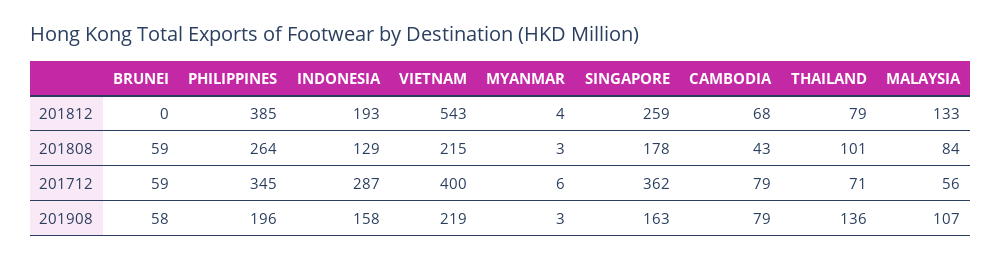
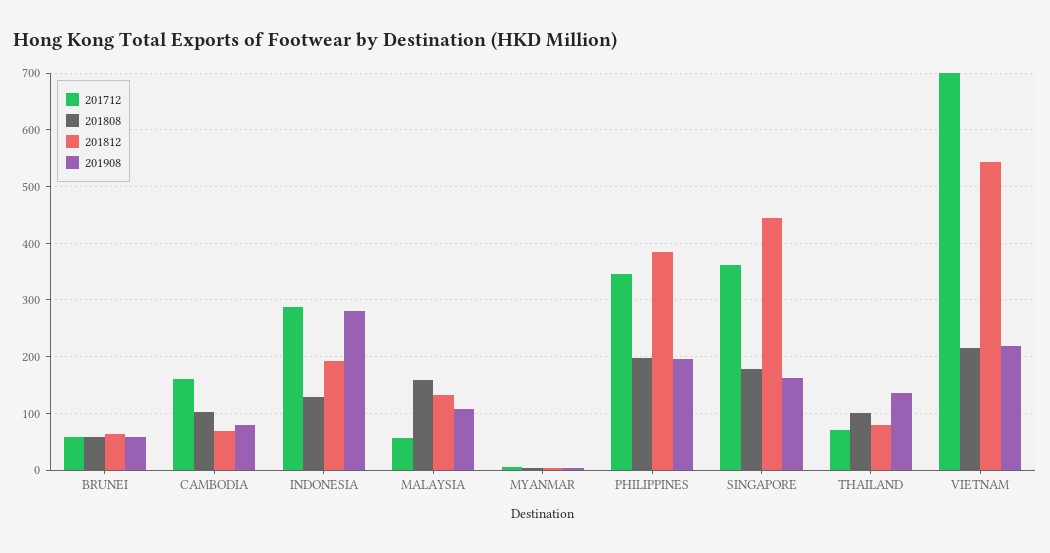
  {
    "201812": {
-     "BRUNEI": 0,
+     "BRUNEI": 60,
      "PHILIPPINES": 385,
      "INDONESIA": 193,
      "VIETNAM": 543,
      "MYANMAR": 4,
-     "SINGAPORE": 259,
+     "SINGAPORE": 440,
      "CAMBODIA": 68,
      "THAILAND": 79,
      "MALAYSIA": 133
    },
    "201808": {
      "BRUNEI": 59,
-     "PHILIPPINES": 264,
+     "PHILIPPINES": 200,
      "INDONESIA": 129,
      "VIETNAM": 215,
      "MYANMAR": 3,
      "SINGAPORE": 178,
-     "CAMBODIA": 43,
+     "CAMBODIA": 100,
      "THAILAND": 101,
-     "MALAYSIA": 84
+     "MALAYSIA": 160
    },
    "201712": {
      "BRUNEI": 59,
      "PHILIPPINES": 345,
      "INDONESIA": 287,
-     "VIETNAM": 400,
+     "VIETNAM": 700,
      "MYANMAR": 6,
      "SINGAPORE": 362,
-     "CAMBODIA": 79,
+     "CAMBODIA": 160,
      "THAILAND": 71,
      "MALAYSIA": 56
    },
    "201908": {
      "BRUNEI": 58,
      "PHILIPPINES": 196,
-     "INDONESIA": 158,
+     "INDONESIA": 280,
      "VIETNAM": 219,
      "MYANMAR": 3,
      "SINGAPORE": 163,
      "CAMBODIA": 79,
      "THAILAND": 136,
      "MALAYSIA": 107
    }
  }

